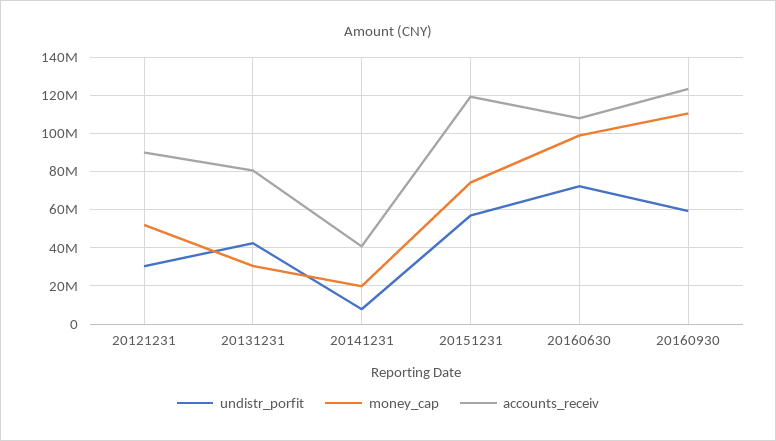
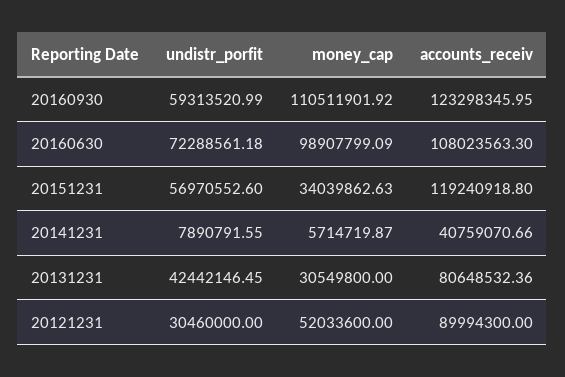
  {
    "undistr_porfit": {
      "20121231": 30460000,
      "20131231": 42442146.45,
      "20141231": 7890791.55,
      "20151231": 56970552.6,
      "20160630": 72288561.18,
      "20160930": 59313520.99
    },
    "money_cap": {
      "20121231": 52033600,
      "20131231": 30549800,
-     "20141231": 20000000,
+     "20141231": 5714719.87,
-     "20151231": 75000000,
+     "20151231": 34039862.63,
      "20160630": 98907799.09,
      "20160930": 110511901.92
    },
    "accounts_receiv": {
      "20121231": 89994300,
      "20131231": 80648532.36,
      "20141231": 40759070.66,
      "20151231": 119240918.8,
      "20160630": 108023563.3,
      "20160930": 123298345.95
    }
  }

